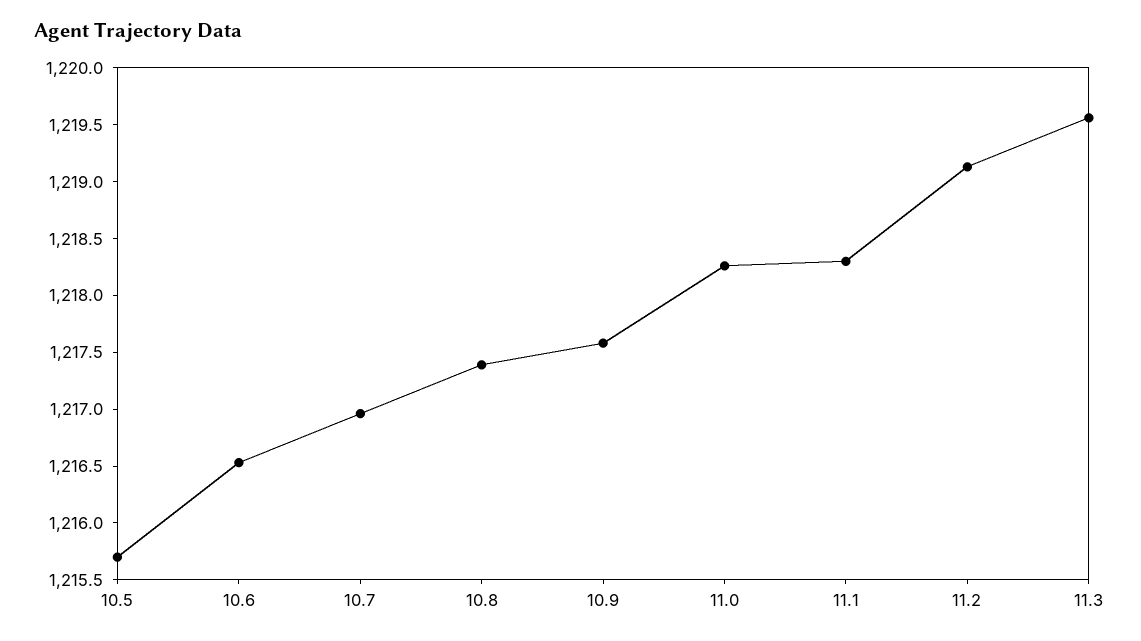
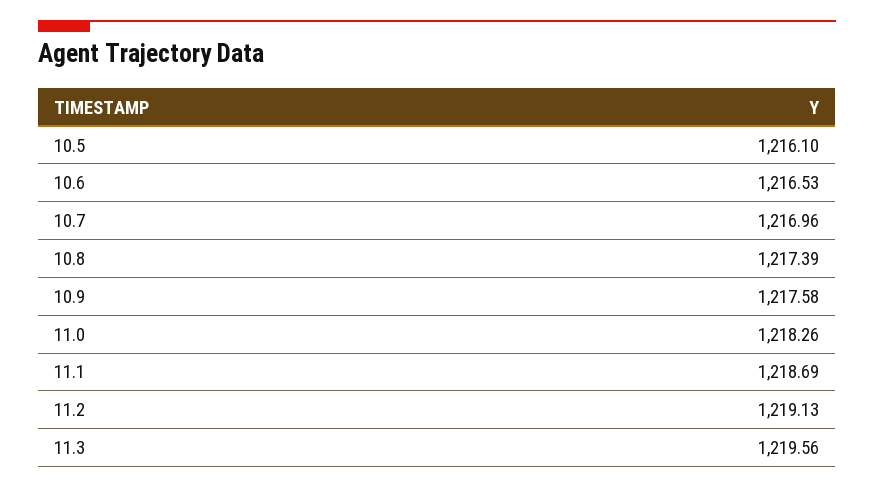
  {
-   "10.5": 1215.7,
+   "10.5": 1216.1,
    "10.6": 1216.53,
    "10.7": 1216.96,
    "10.8": 1217.39,
    "10.9": 1217.58,
    "11.0": 1218.26,
-   "11.1": 1218.3,
+   "11.1": 1218.69,
    "11.2": 1219.13,
    "11.3": 1219.56
  }

